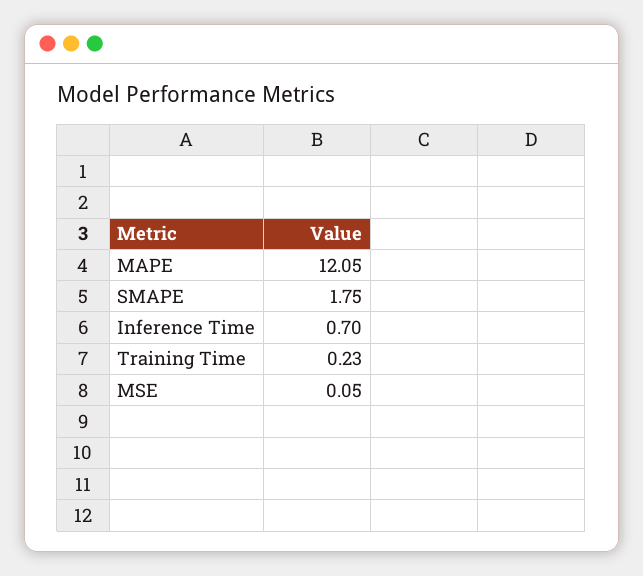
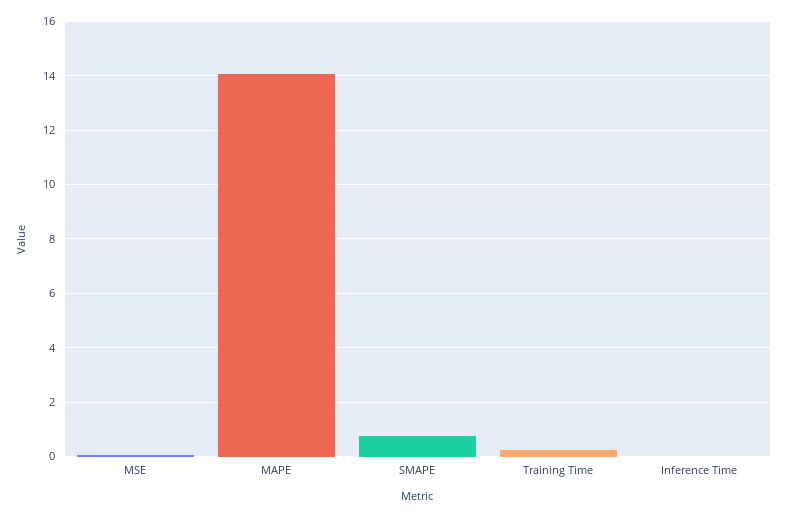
  {
-   "MAPE": 12.05,
+   "MAPE": 14,
-   "SMAPE": 1.75,
+   "SMAPE": 0.75,
-   "Inference Time": 0.7,
+   "Inference Time": 0,
    "Training Time": 0.23,
    "MSE": 0.05
  }

